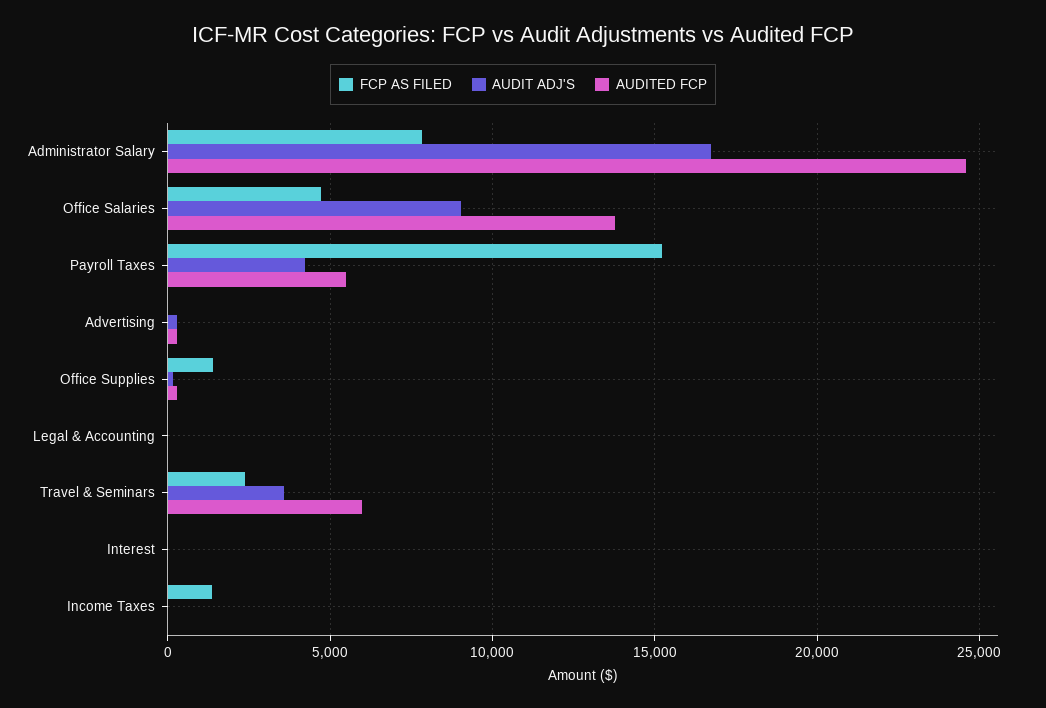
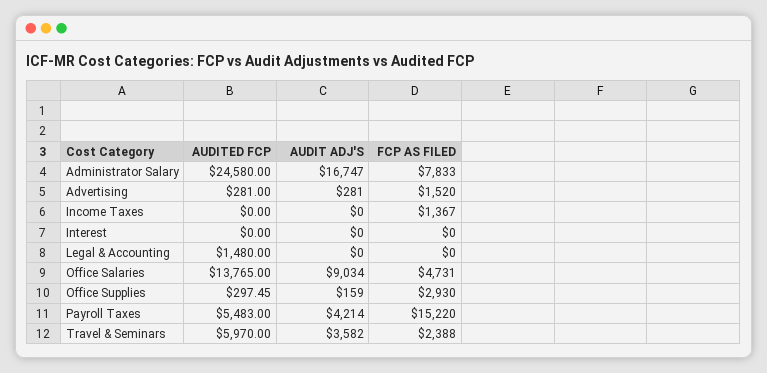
  {
    "FCP AS FILED": {
      "Administrator Salary": 7833,
      "Office Salaries": 4731,
      "Payroll Taxes": 15220,
-     "Advertising": 0,
+     "Advertising": 1520,
-     "Office Supplies": 1500,
+     "Office Supplies": 2930,
      "Legal & Accounting": 0,
      "Travel & Seminars": 2388,
      "Interest": 0,
      "Income Taxes": 1367
    },
    "AUDIT ADJ'S": {
      "Administrator Salary": 16747,
      "Office Salaries": 9034,
      "Payroll Taxes": 4214,
      "Advertising": 281,
      "Office Supplies": 159,
      "Legal & Accounting": 0,
      "Travel & Seminars": 3582,
      "Interest": 0,
      "Income Taxes": 0
    },
    "AUDITED FCP": {
      "Administrator Salary": 24580,
      "Office Salaries": 13765,
      "Payroll Taxes": 5483,
      "Advertising": 281,
      "Office Supplies": 297.45,
-     "Legal & Accounting": 0,
+     "Legal & Accounting": 1480,
      "Travel & Seminars": 5970,
      "Interest": 0,
      "Income Taxes": 0
    }
  }

